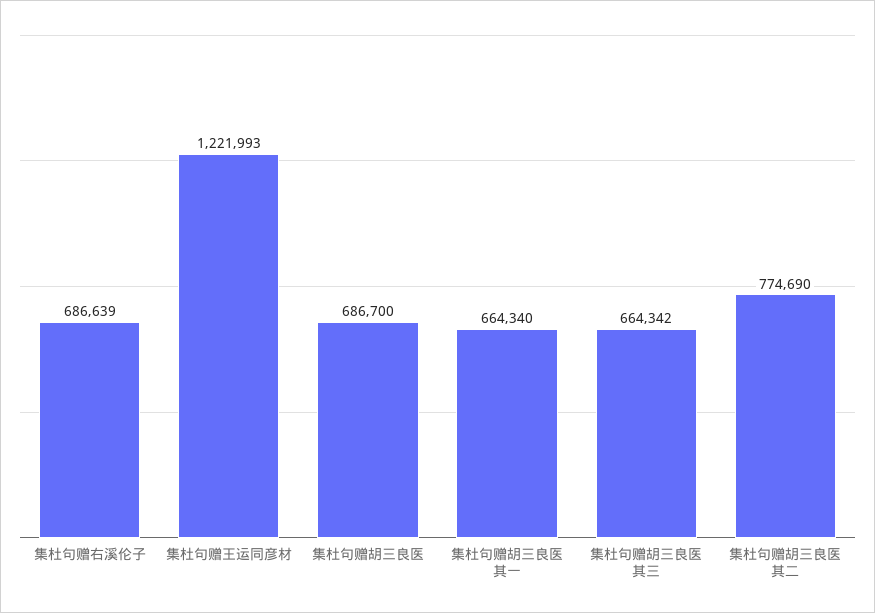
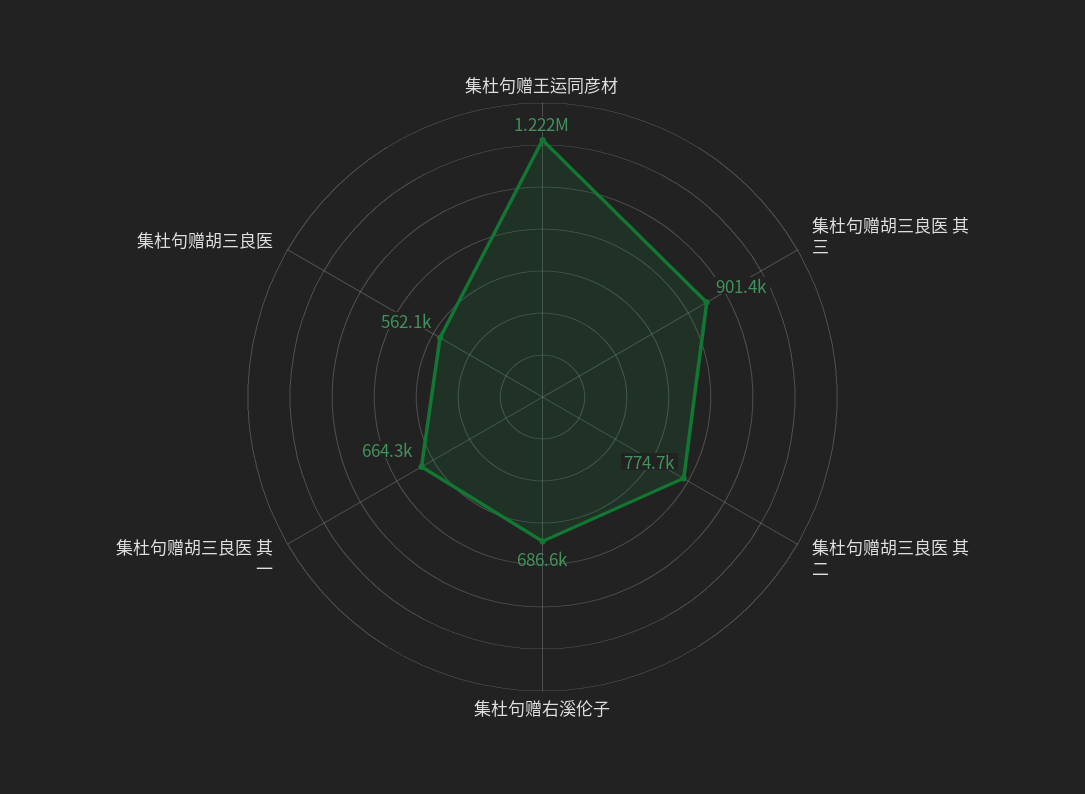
  {
    "集杜句赠右溪伦子": 686639,
    "集杜句赠王运同彦材": 1221993,
-   "集杜句赠胡三良医": 686700,
+   "集杜句赠胡三良医": 562100,
    "集杜句赠胡三良医 其一": 664340,
-   "集杜句赠胡三良医 其三": 664342,
+   "集杜句赠胡三良医 其三": 901400,
    "集杜句赠胡三良医 其二": 774690
  }

